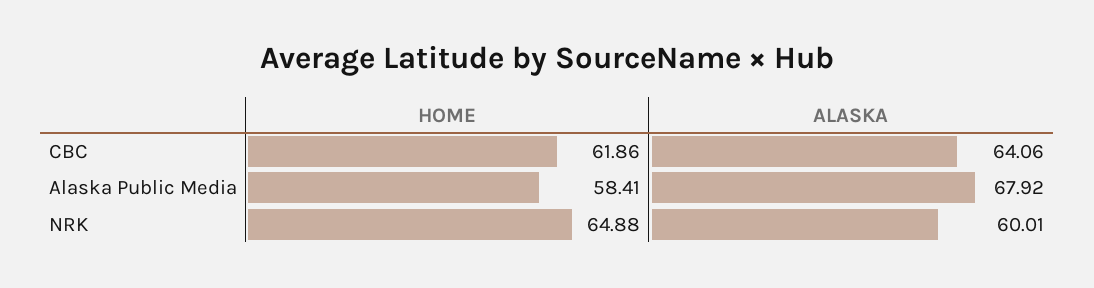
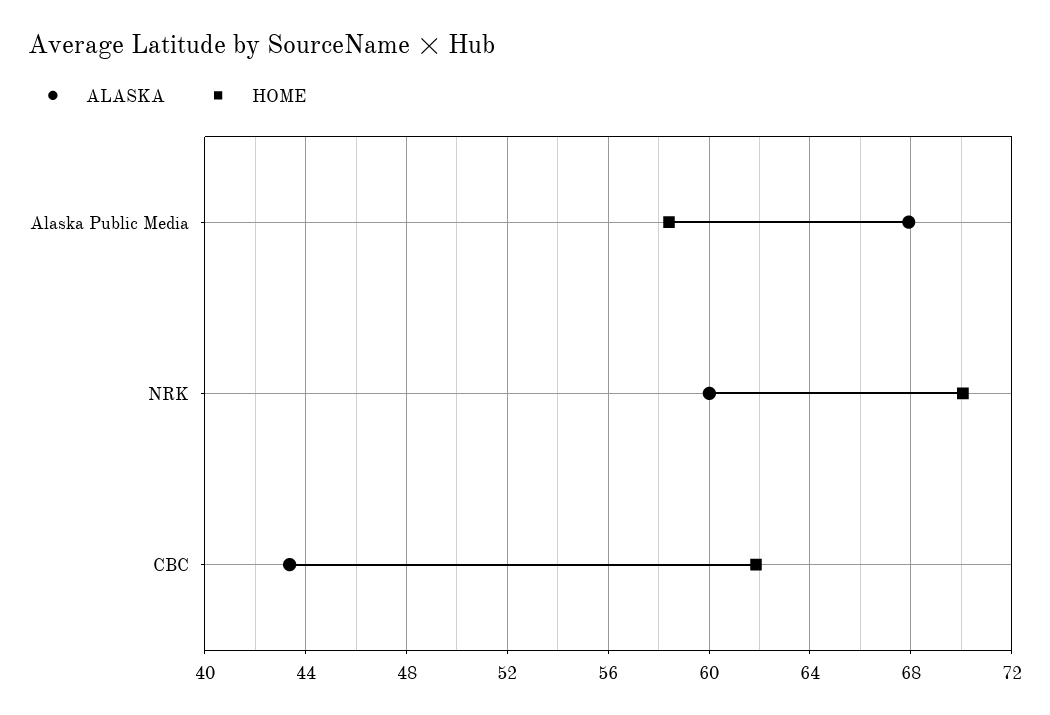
  {
    "HOME": {
      "CBC": 61.86,
      "Alaska Public Media": 58.41,
-     "NRK": 64.88
+     "NRK": 70
    },
    "ALASKA": {
-     "CBC": 64.06,
+     "CBC": 43.5,
      "Alaska Public Media": 67.92,
      "NRK": 60.01
    }
  }

